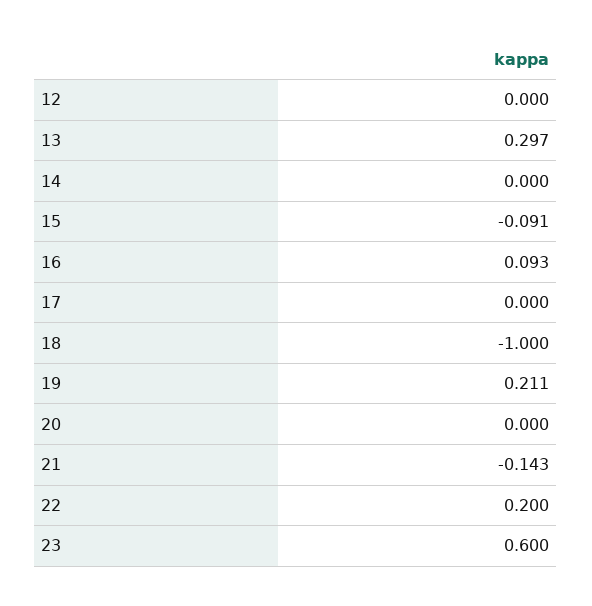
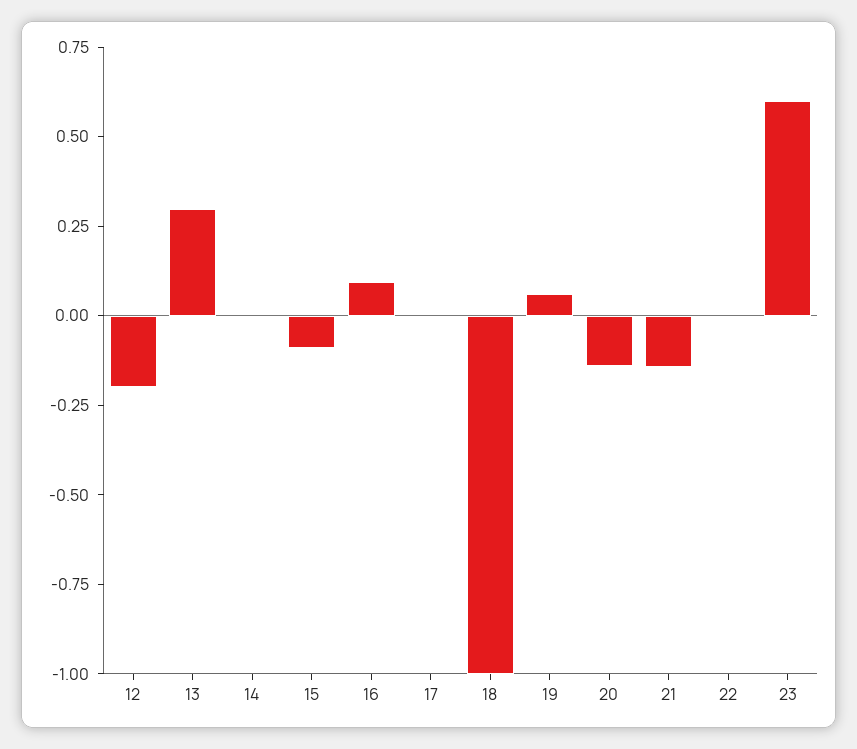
  {
-   "12": 0,
+   "12": -0.2,
    "13": 0.297,
    "14": 0,
    "15": -0.091,
    "16": 0.093,
    "17": 0,
    "18": -1,
-   "19": 0.211,
+   "19": 0.05,
-   "20": 0,
+   "20": -0.15,
    "21": -0.143,
-   "22": 0.2,
+   "22": 0,
    "23": 0.6
  }

